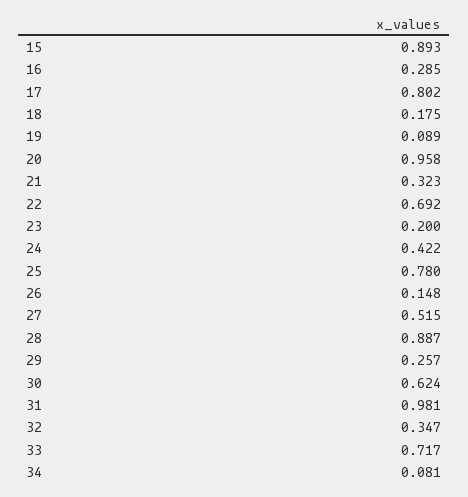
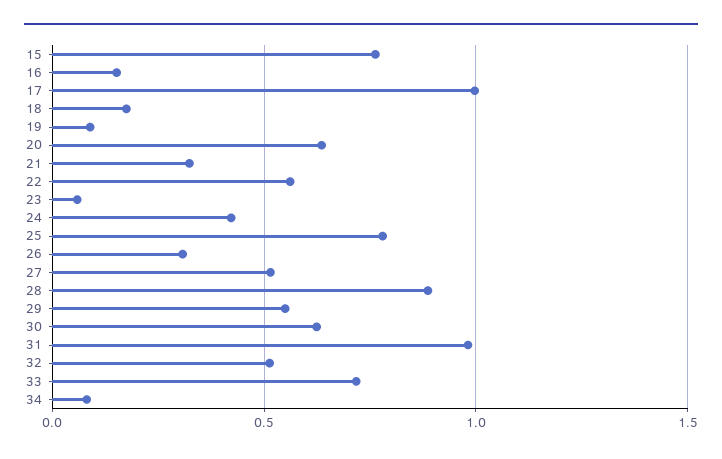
  {
-   "15": 0.893,
+   "15": 0.75,
-   "16": 0.285,
+   "16": 0.15,
-   "17": 0.802,
+   "17": 1,
    "18": 0.175,
    "19": 0.089,
-   "20": 0.958,
+   "20": 0.65,
    "21": 0.323,
-   "22": 0.692,
+   "22": 0.55,
-   "23": 0.2,
+   "23": 0.05,
    "24": 0.422,
    "25": 0.78,
-   "26": 0.148,
+   "26": 0.3,
    "27": 0.515,
    "28": 0.887,
-   "29": 0.257,
+   "29": 0.55,
    "30": 0.624,
    "31": 0.981,
-   "32": 0.347,
+   "32": 0.5,
    "33": 0.717,
    "34": 0.081
  }

